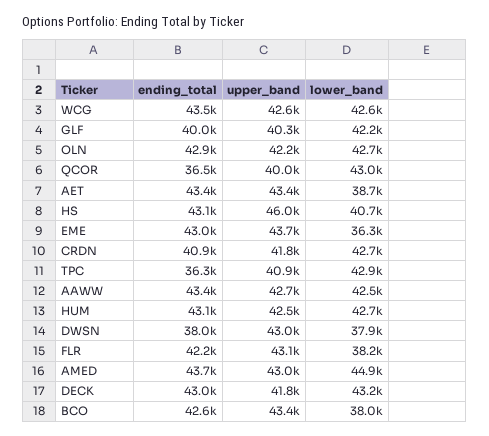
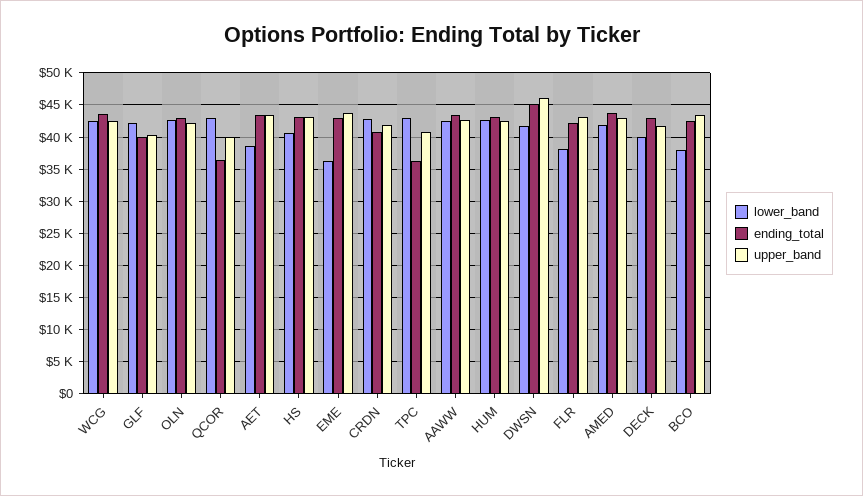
  {
    "ending_total": {
      "WCG": 43500,
      "GLF": 40000,
      "OLN": 42900,
      "QCOR": 36500,
      "AET": 43400,
      "HS": 43100,
      "EME": 43000,
      "CRDN": 40900,
      "TPC": 36300,
      "AAWW": 43400,
      "HUM": 43100,
-     "DWSN": 38000,
+     "DWSN": 45000,
      "FLR": 42200,
      "AMED": 43700,
      "DECK": 43000,
      "BCO": 42600
    },
    "upper_band": {
      "WCG": 42600,
      "GLF": 40300,
      "OLN": 42200,
      "QCOR": 40000,
      "AET": 43400,
-     "HS": 46000,
+     "HS": 43000,
      "EME": 43700,
      "CRDN": 41800,
      "TPC": 40900,
      "AAWW": 42700,
      "HUM": 42500,
-     "DWSN": 43000,
+     "DWSN": 46000,
      "FLR": 43100,
      "AMED": 43000,
      "DECK": 41800,
      "BCO": 43400
    },
    "lower_band": {
      "WCG": 42600,
      "GLF": 42200,
      "OLN": 42700,
      "QCOR": 43000,
      "AET": 38700,
      "HS": 40700,
      "EME": 36300,
      "CRDN": 42700,
      "TPC": 42900,
      "AAWW": 42500,
      "HUM": 42700,
-     "DWSN": 37900,
+     "DWSN": 42000,
      "FLR": 38200,
-     "AMED": 44900,
+     "AMED": 42000,
-     "DECK": 43200,
+     "DECK": 40000,
      "BCO": 38000
    }
  }

